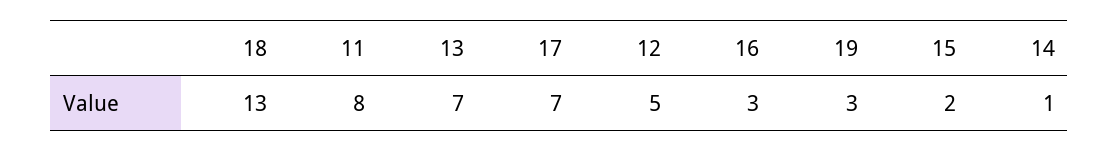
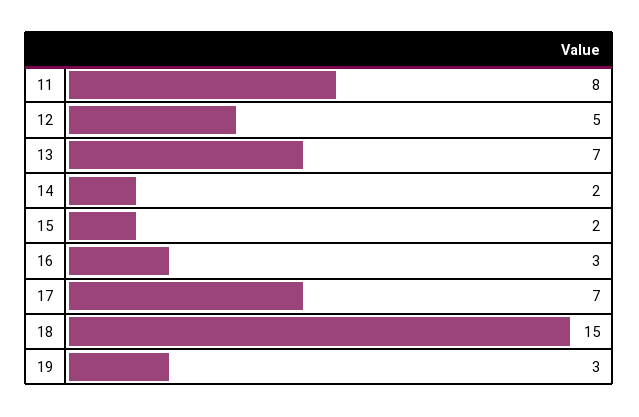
  {
-   "18": 13,
+   "18": 15,
    "11": 8,
    "13": 7,
    "17": 7,
    "12": 5,
    "16": 3,
    "19": 3,
    "15": 2,
-   "14": 1
+   "14": 2
  }

